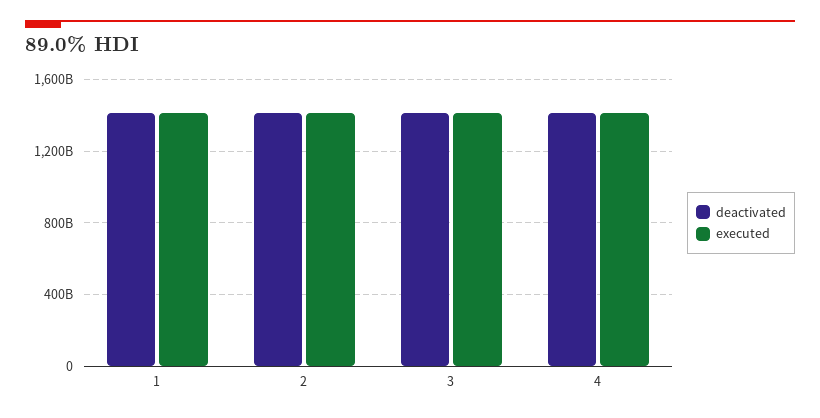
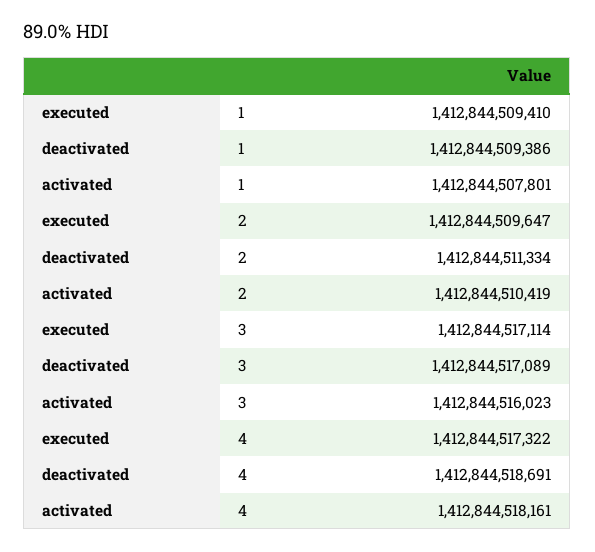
  {
    "deactivated": {
      "1": 1412844509386,
      "2": 1412844511334,
      "3": 1412844517089,
      "4": 1412844518691
    },
    "executed": {
      "1": 1412844509410,
      "2": 1412844509647,
      "3": 1412844517114,
      "4": 1412844517322
-   }
+   },
+   "activated": {
+     "1": 1412844507801,
+     "2": 1412844510419,
+     "3": 1412844516023,
+     "4": 1412844518161
+   }
  }

